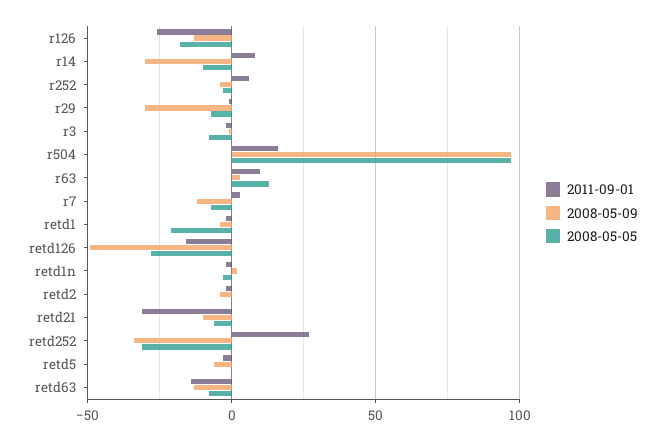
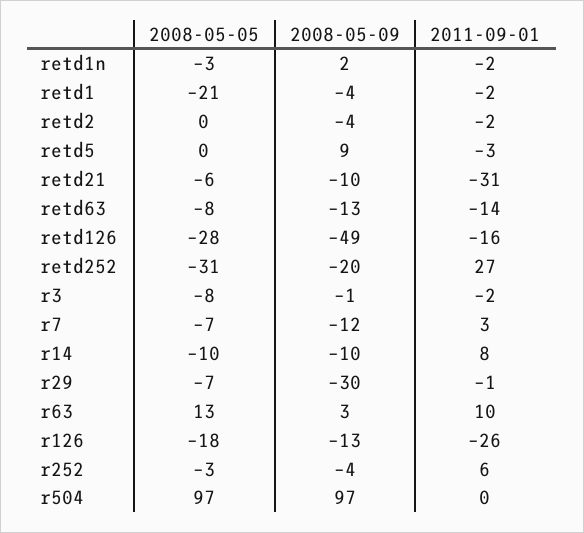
  {
    "2011-09-01": {
      "r126": -26,
      "r14": 8,
      "r252": 6,
      "r29": -1,
      "r3": -2,
-     "r504": 15,
+     "r504": 0,
      "r63": 10,
      "r7": 3,
      "retd1": -2,
      "retd126": -16,
      "retd1n": -2,
      "retd2": -2,
      "retd21": -31,
      "retd252": 27,
      "retd5": -3,
      "retd63": -14
    },
    "2008-05-09": {
      "r126": -13,
-     "r14": -30,
+     "r14": -10,
      "r252": -4,
      "r29": -30,
      "r3": -1,
      "r504": 97,
      "r63": 3,
      "r7": -12,
      "retd1": -4,
      "retd126": -49,
      "retd1n": 2,
      "retd2": -4,
      "retd21": -10,
-     "retd252": -35,
+     "retd252": -20,
-     "retd5": -5,
+     "retd5": 9,
      "retd63": -13
    },
    "2008-05-05": {
      "r126": -18,
      "r14": -10,
      "r252": -3,
      "r29": -7,
      "r3": -8,
      "r504": 97,
      "r63": 13,
      "r7": -7,
      "retd1": -21,
      "retd126": -28,
      "retd1n": -3,
      "retd2": 0,
      "retd21": -6,
      "retd252": -31,
      "retd5": 0,
      "retd63": -8
    }
  }

